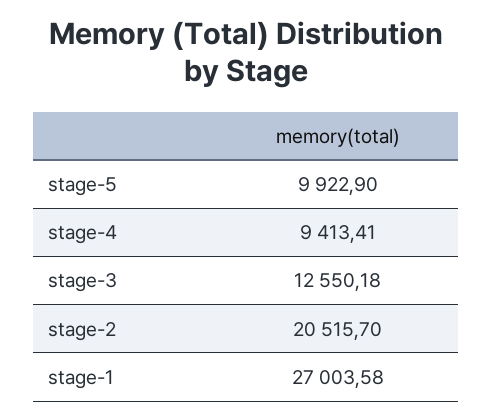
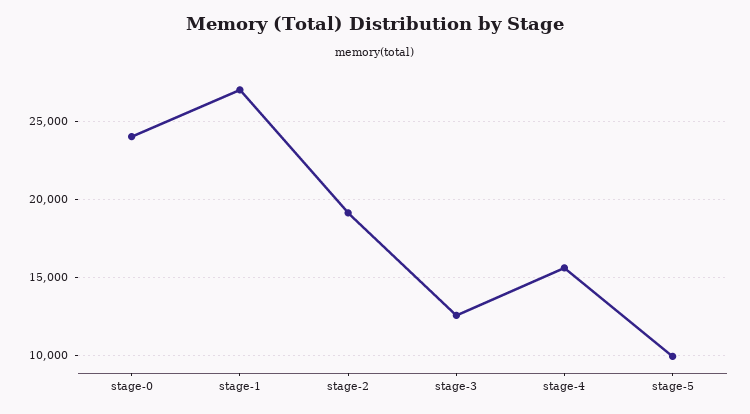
  {
    "stage-5": 9922.9,
-   "stage-4": 9413.41,
+   "stage-4": 15500,
    "stage-3": 12550.18,
-   "stage-2": 20515.7,
+   "stage-2": 19000,
-   "stage-1": 27003.58
+   "stage-1": 27003.58,
+   "stage-0": 24000
  }

